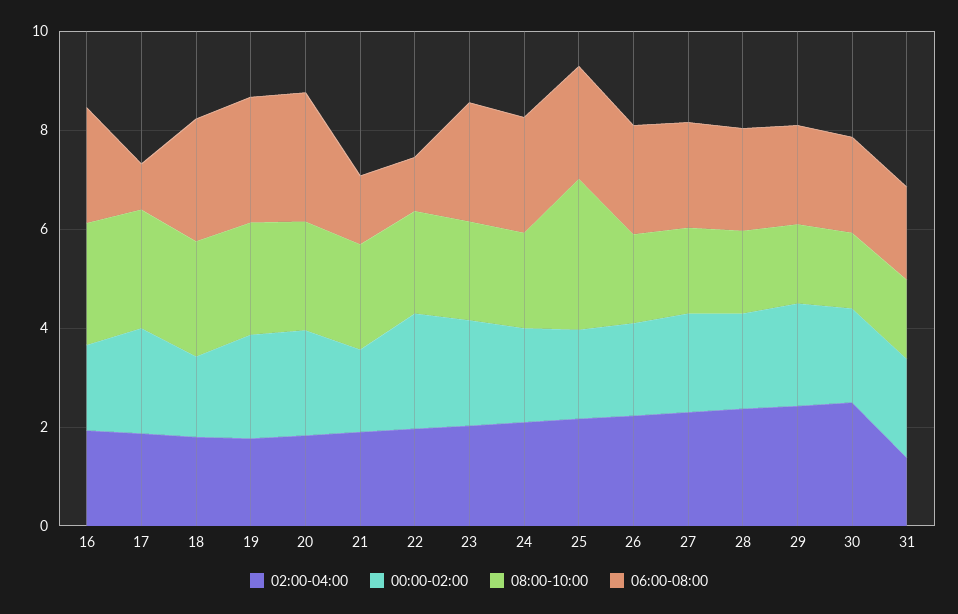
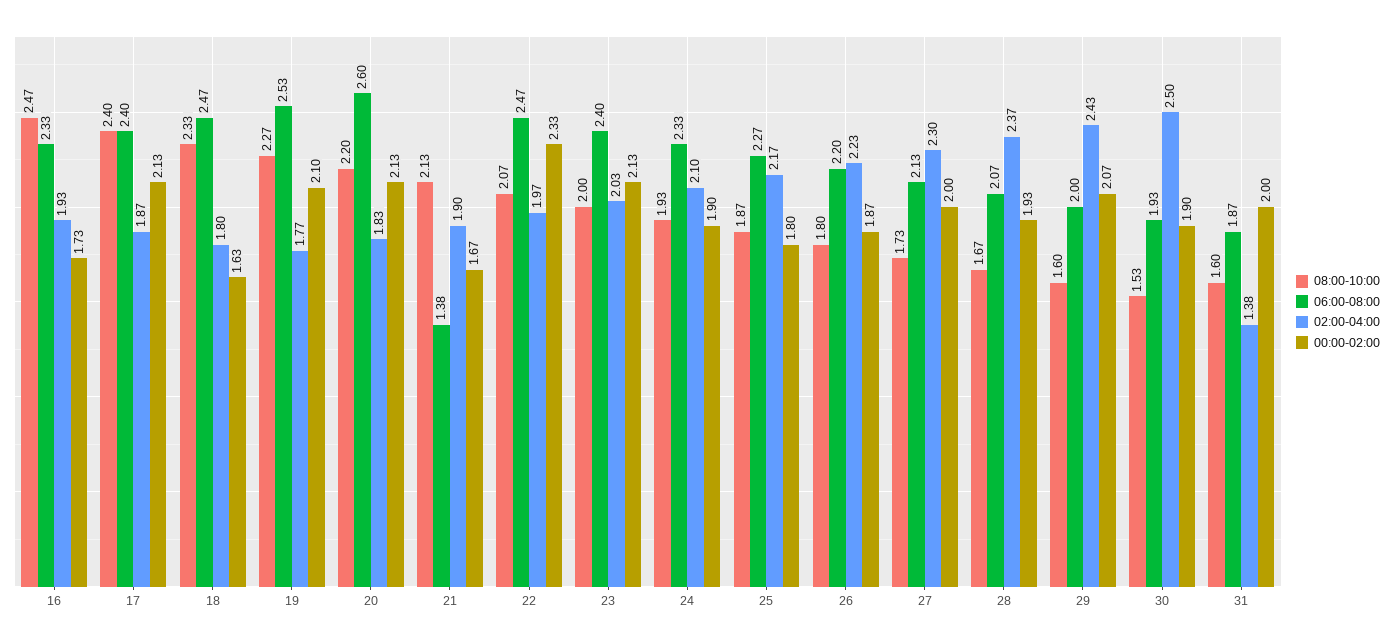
  {
    "02:00-04:00": {
      "16": 1.93,
      "17": 1.87,
      "18": 1.8,
      "19": 1.77,
      "20": 1.83,
      "21": 1.9,
      "22": 1.97,
      "23": 2.03,
      "24": 2.1,
      "25": 2.17,
      "26": 2.23,
      "27": 2.3,
      "28": 2.37,
      "29": 2.43,
      "30": 2.5,
      "31": 1.38
    },
    "00:00-02:00": {
      "16": 1.73,
      "17": 2.13,
      "18": 1.63,
      "19": 2.1,
      "20": 2.13,
      "21": 1.67,
      "22": 2.33,
      "23": 2.13,
      "24": 1.9,
      "25": 1.8,
      "26": 1.87,
      "27": 2,
      "28": 1.93,
      "29": 2.07,
      "30": 1.9,
      "31": 2
    },
    "08:00-10:00": {
      "16": 2.47,
      "17": 2.4,
      "18": 2.33,
      "19": 2.27,
      "20": 2.2,
      "21": 2.13,
      "22": 2.07,
      "23": 2,
      "24": 1.93,
-     "25": 3,
+     "25": 1.87,
      "26": 1.8,
      "27": 1.73,
      "28": 1.67,
      "29": 1.6,
      "30": 1.53,
      "31": 1.6
    },
    "06:00-08:00": {
      "16": 2.33,
-     "17": 1,
+     "17": 2.4,
      "18": 2.47,
      "19": 2.53,
      "20": 2.6,
      "21": 1.38,
-     "22": 1,
+     "22": 2.47,
      "23": 2.4,
      "24": 2.33,
      "25": 2.27,
      "26": 2.2,
      "27": 2.13,
      "28": 2.07,
      "29": 2,
      "30": 1.93,
      "31": 1.87
    }
  }

